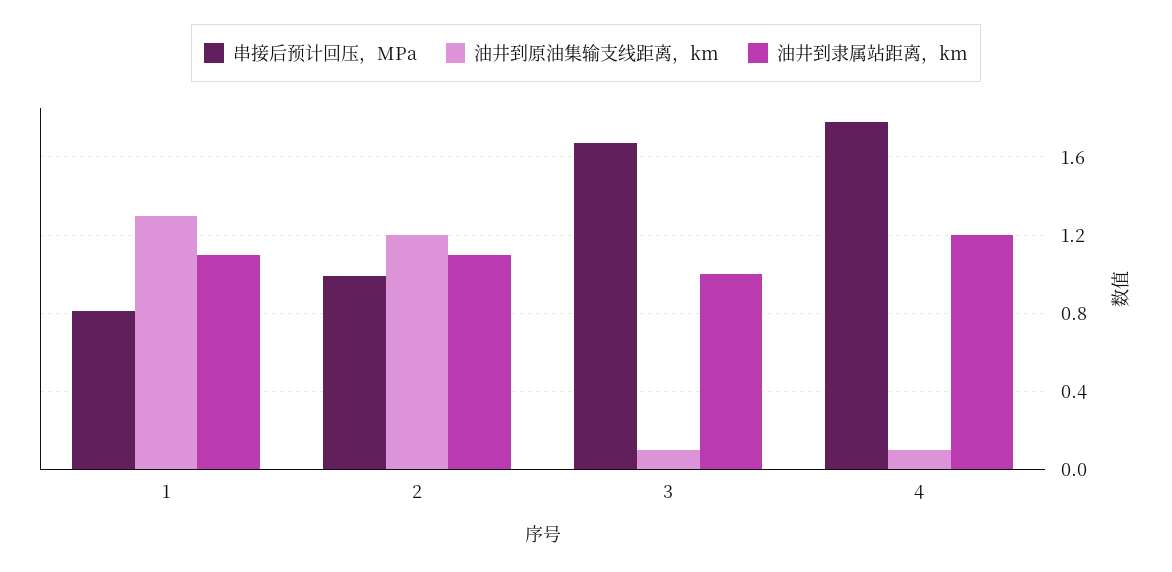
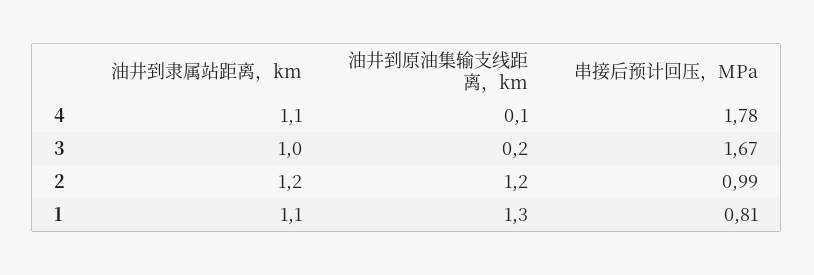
  {
    "串接后预计回压，MPa": {
      "1": 0.81,
      "2": 0.99,
      "3": 1.67,
      "4": 1.78
    },
    "油井到原油集输支线距离，km": {
      "1": 1.3,
      "2": 1.2,
-     "3": 0.1,
+     "3": 0.2,
      "4": 0.1
    },
    "油井到隶属站距离，km": {
      "1": 1.1,
-     "2": 1.1,
+     "2": 1.2,
      "3": 1,
-     "4": 1.2
+     "4": 1.1
    }
  }

